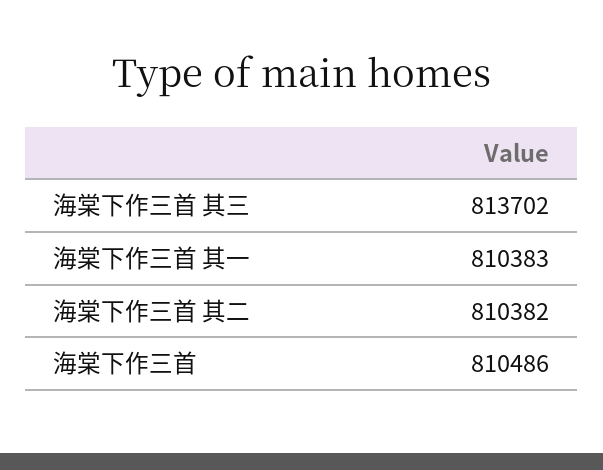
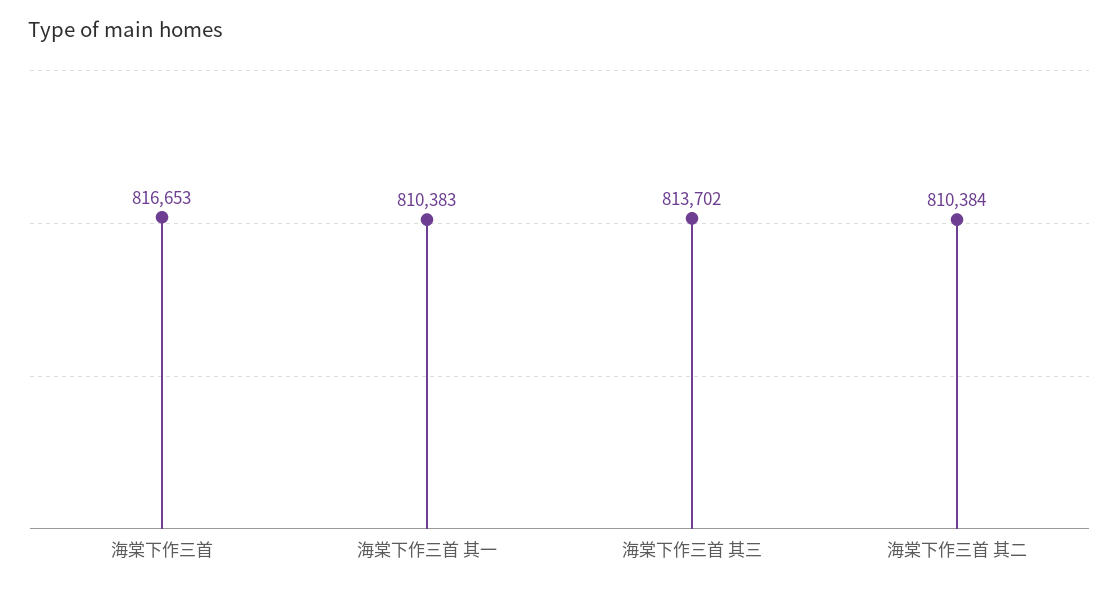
  {
    "海棠下作三首 其三": 813702,
    "海棠下作三首 其一": 810383,
-   "海棠下作三首 其二": 810382,
+   "海棠下作三首 其二": 810384,
-   "海棠下作三首": 810486
+   "海棠下作三首": 816653
  }

